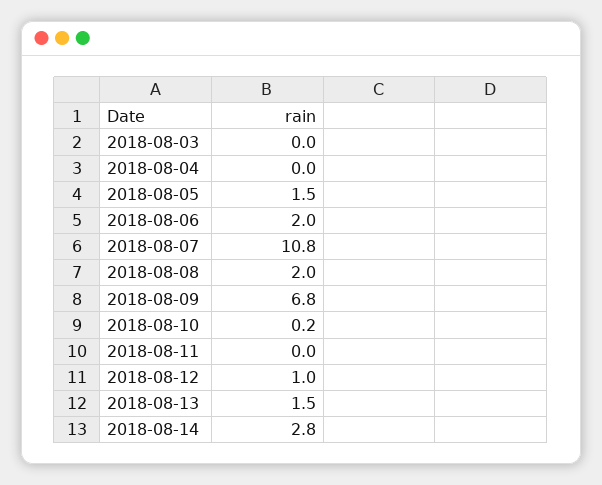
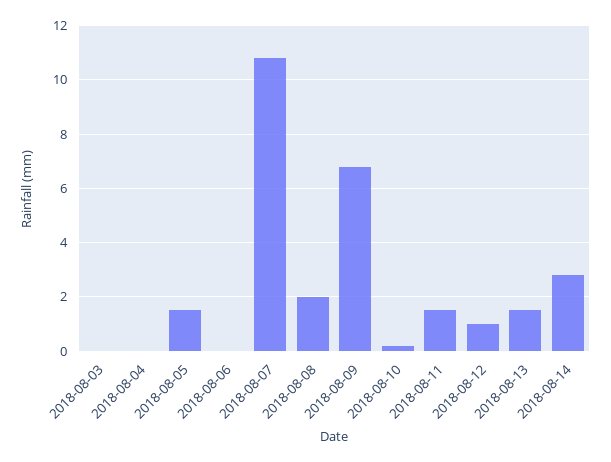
  {
    "2018-08-03": 0,
    "2018-08-04": 0,
    "2018-08-05": 1.5,
-   "2018-08-06": 2,
+   "2018-08-06": 0,
    "2018-08-07": 10.8,
    "2018-08-08": 2,
    "2018-08-09": 6.8,
    "2018-08-10": 0.2,
-   "2018-08-11": 0,
+   "2018-08-11": 1.5,
    "2018-08-12": 1,
    "2018-08-13": 1.5,
    "2018-08-14": 2.8
  }

